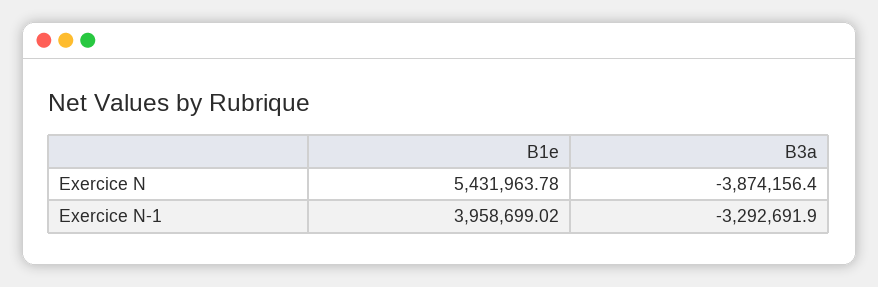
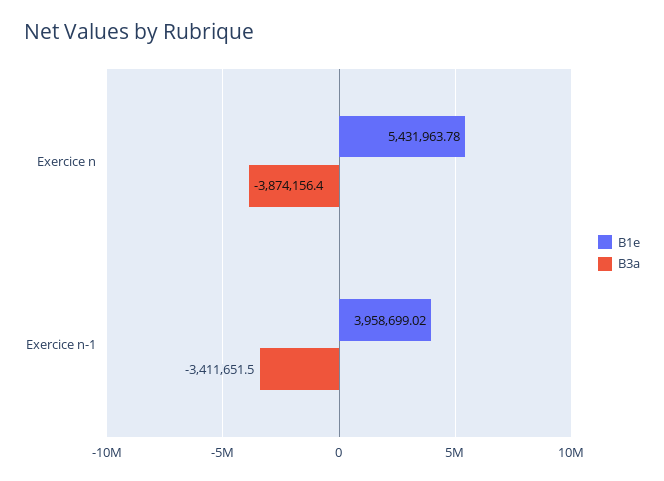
  {
    "B1e": {
      "Exercice N": 5431963.78,
      "Exercice N-1": 3958699.02
    },
    "B3a": {
      "Exercice N": -3874156.4,
-     "Exercice N-1": -3292691.9
+     "Exercice N-1": -3411651.5
    }
  }

